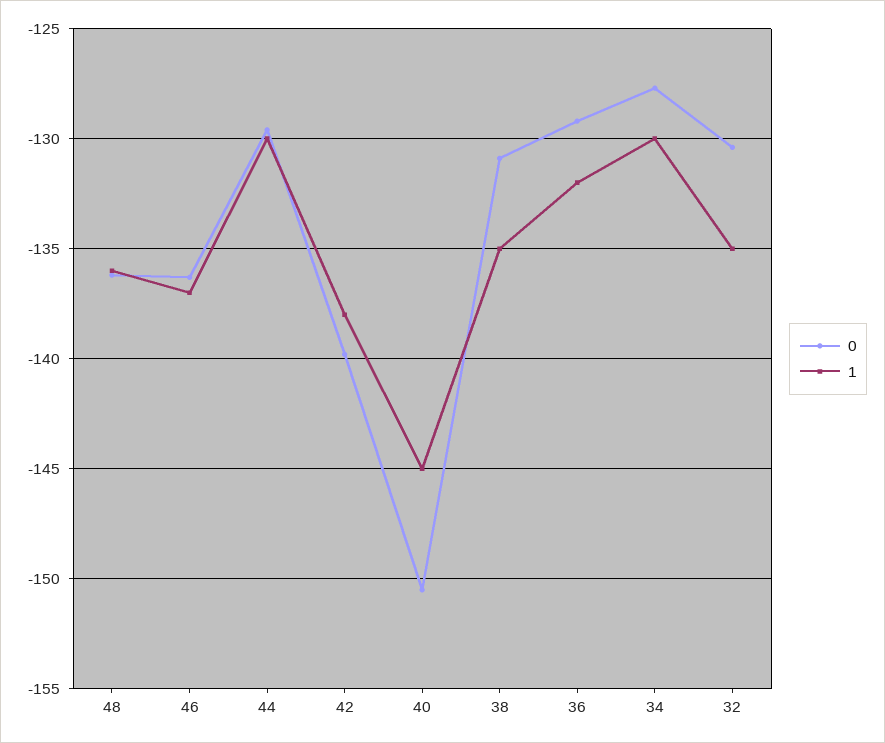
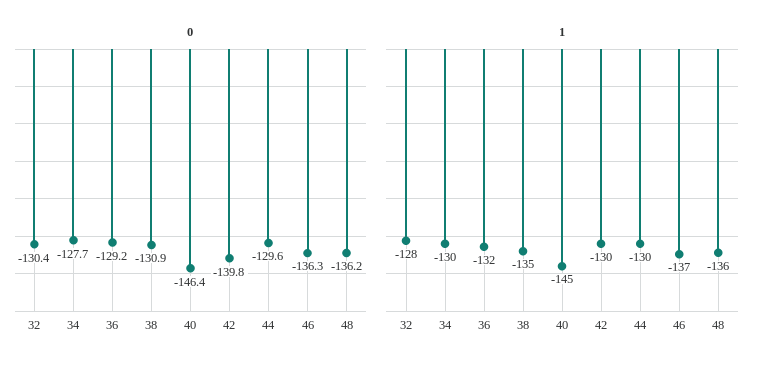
  {
    "0": {
      "48": -136.2,
      "46": -136.3,
      "44": -129.6,
      "42": -139.8,
-     "40": -150.5,
+     "40": -146.4,
      "38": -130.9,
      "36": -129.2,
      "34": -127.7,
      "32": -130.4
    },
    "1": {
      "48": -136,
      "46": -137,
      "44": -130,
-     "42": -138,
+     "42": -130,
      "40": -145,
      "38": -135,
      "36": -132,
      "34": -130,
-     "32": -135
+     "32": -128
    }
  }

